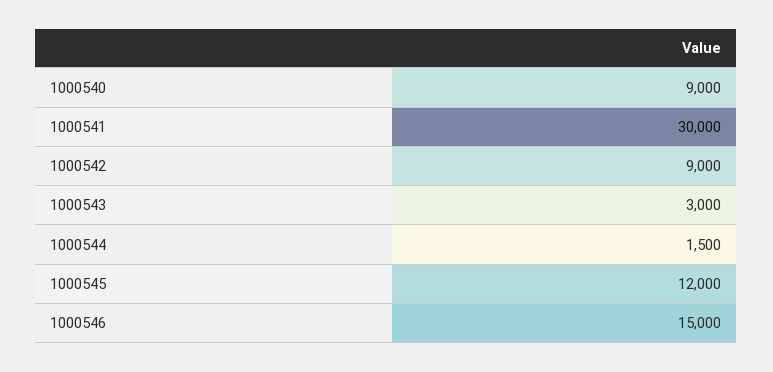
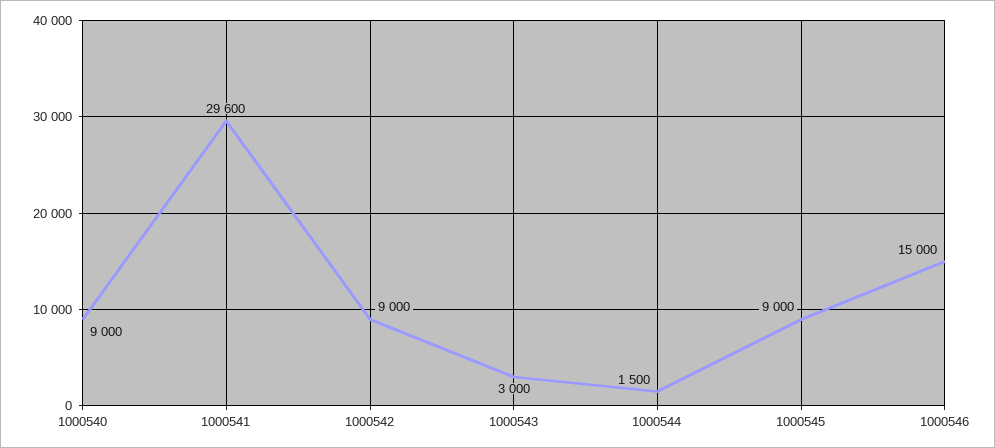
  {
    "1000540": 9000,
-   "1000541": 30000,
+   "1000541": 29600,
    "1000542": 9000,
    "1000543": 3000,
    "1000544": 1500,
-   "1000545": 12000,
+   "1000545": 9000,
    "1000546": 15000
  }

